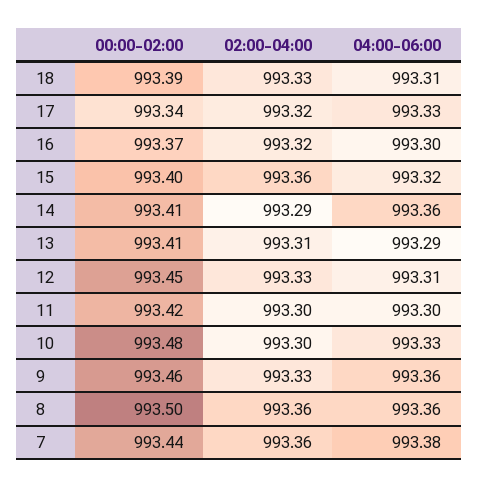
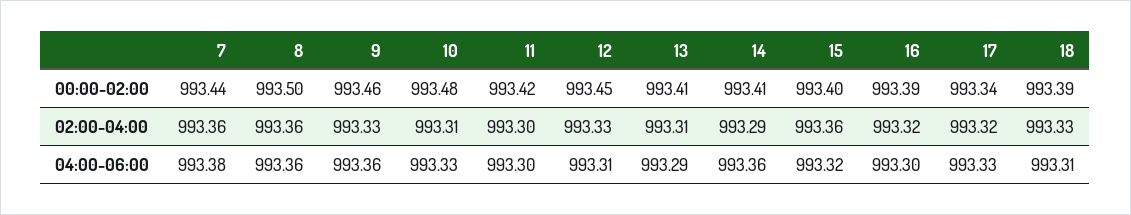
  {
    "00:00-02:00": {
      "18": 993.39,
      "17": 993.34,
-     "16": 993.37,
+     "16": 993.39,
      "15": 993.4,
      "14": 993.41,
      "13": 993.41,
      "12": 993.45,
      "11": 993.42,
      "10": 993.48,
      "9": 993.46,
      "8": 993.5,
      "7": 993.44
    },
    "02:00-04:00": {
      "18": 993.33,
      "17": 993.32,
      "16": 993.32,
      "15": 993.36,
      "14": 993.29,
      "13": 993.31,
      "12": 993.33,
      "11": 993.3,
-     "10": 993.3,
+     "10": 993.31,
      "9": 993.33,
      "8": 993.36,
      "7": 993.36
    },
    "04:00-06:00": {
      "18": 993.31,
      "17": 993.33,
      "16": 993.3,
      "15": 993.32,
      "14": 993.36,
      "13": 993.29,
      "12": 993.31,
      "11": 993.3,
      "10": 993.33,
      "9": 993.36,
      "8": 993.36,
      "7": 993.38
    }
  }

